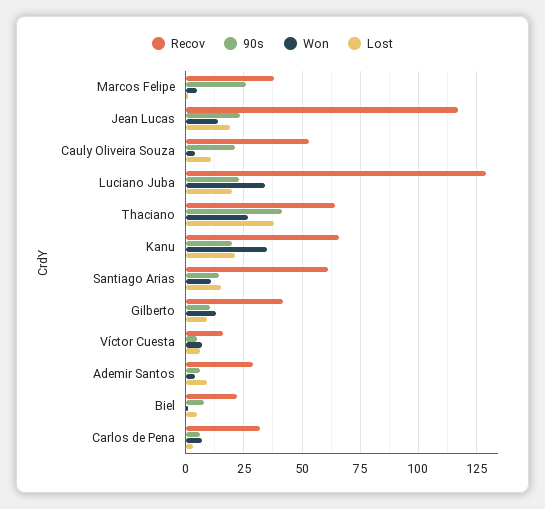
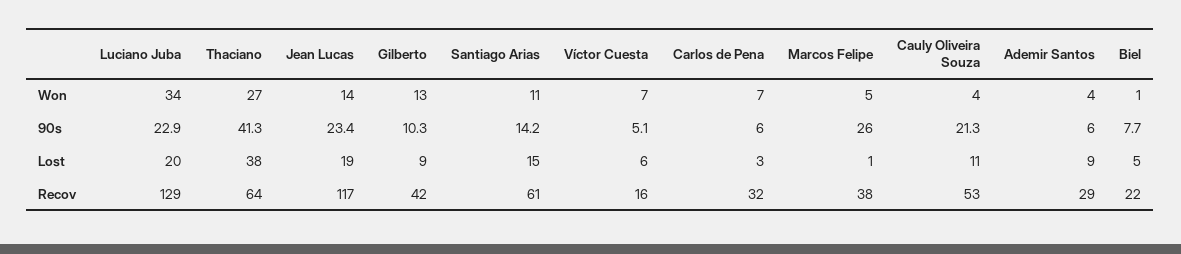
  {
    "Recov": {
      "Marcos Felipe": 38,
      "Jean Lucas": 117,
      "Cauly Oliveira Souza": 53,
      "Luciano Juba": 129,
      "Thaciano": 64,
-     "Kanu": 65,
      "Santiago Arias": 61,
      "Gilberto": 42,
      "Víctor Cuesta": 16,
      "Ademir Santos": 29,
      "Biel": 22,
      "Carlos de Pena": 32
    },
    "90s": {
      "Marcos Felipe": 26,
      "Jean Lucas": 23.4,
      "Cauly Oliveira Souza": 21.3,
      "Luciano Juba": 22.9,
      "Thaciano": 41.3,
-     "Kanu": 20,
      "Santiago Arias": 14.2,
      "Gilberto": 10.3,
      "Víctor Cuesta": 5.1,
      "Ademir Santos": 6,
      "Biel": 7.7,
      "Carlos de Pena": 6
    },
    "Won": {
      "Marcos Felipe": 5,
      "Jean Lucas": 14,
      "Cauly Oliveira Souza": 4,
      "Luciano Juba": 34,
      "Thaciano": 27,
-     "Kanu": 35,
      "Santiago Arias": 11,
      "Gilberto": 13,
      "Víctor Cuesta": 7,
      "Ademir Santos": 4,
      "Biel": 1,
      "Carlos de Pena": 7
    },
    "Lost": {
      "Marcos Felipe": 1,
      "Jean Lucas": 19,
      "Cauly Oliveira Souza": 11,
      "Luciano Juba": 20,
      "Thaciano": 38,
-     "Kanu": 20,
      "Santiago Arias": 15,
      "Gilberto": 9,
      "Víctor Cuesta": 6,
      "Ademir Santos": 9,
      "Biel": 5,
      "Carlos de Pena": 3
    }
  }

